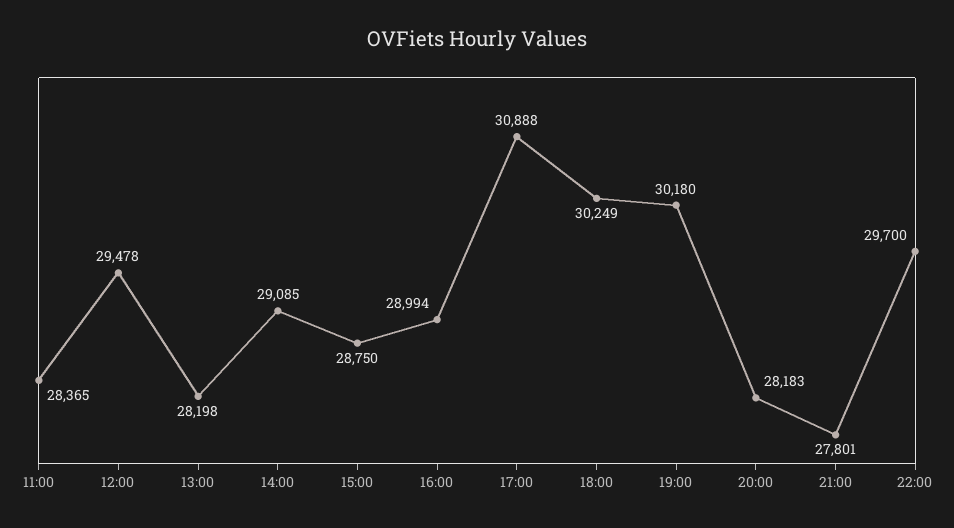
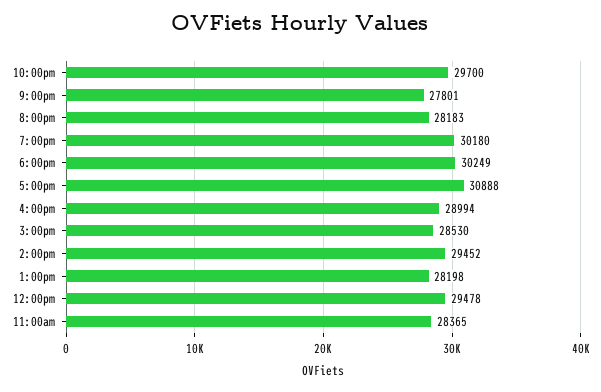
  {
    "11:00": 28365,
    "12:00": 29478,
    "13:00": 28198,
-   "14:00": 29085,
+   "14:00": 29452,
-   "15:00": 28750,
+   "15:00": 28530,
    "16:00": 28994,
    "17:00": 30888,
    "18:00": 30249,
    "19:00": 30180,
    "20:00": 28183,
    "21:00": 27801,
    "22:00": 29700
  }

